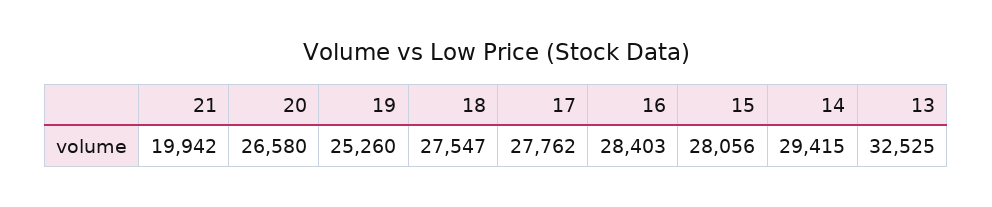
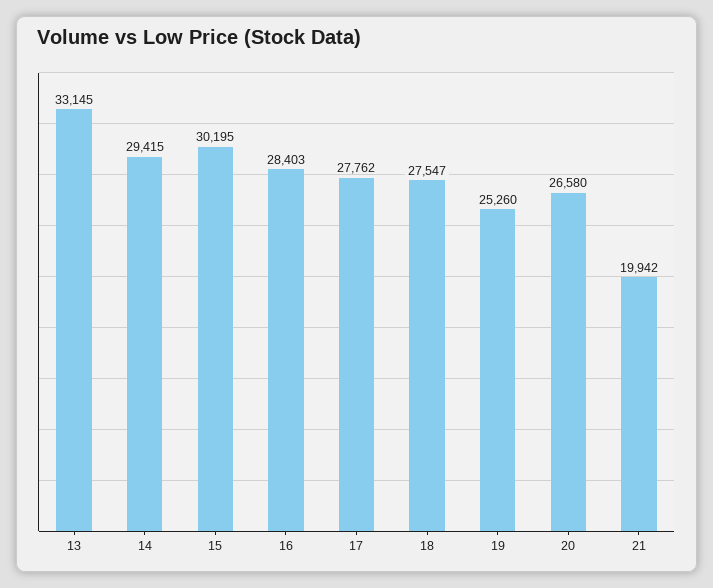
  {
    "21": 19942,
    "20": 26580,
    "19": 25260,
    "18": 27547,
    "17": 27762,
    "16": 28403,
-   "15": 28056,
+   "15": 30195,
    "14": 29415,
-   "13": 32525
+   "13": 33145
  }

